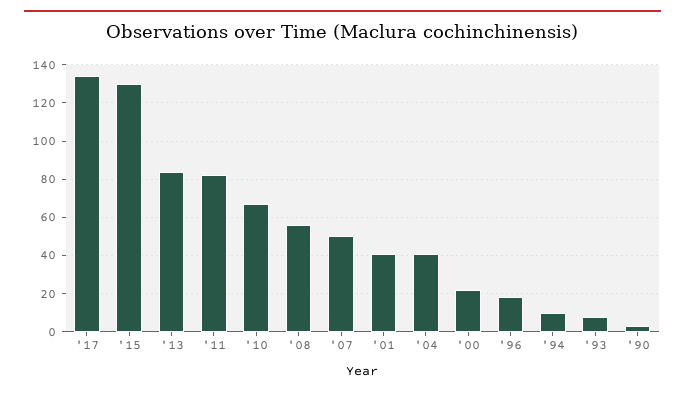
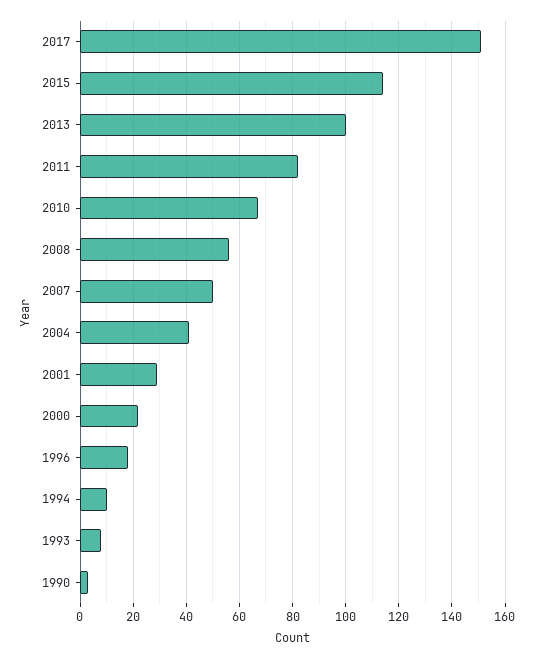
  {
-   "'17": 135,
+   "'17": 150,
-   "'15": 130,
+   "'15": 115,
-   "'13": 85,
+   "'13": 100,
    "'11": 80,
    "'10": 65,
    "'08": 55,
    "'07": 50,
-   "'01": 40,
+   "'01": 30,
    "'04": 40,
    "'00": 20,
    "'96": 20,
    "'94": 10,
    "'93": 10,
    "'90": 5
  }

